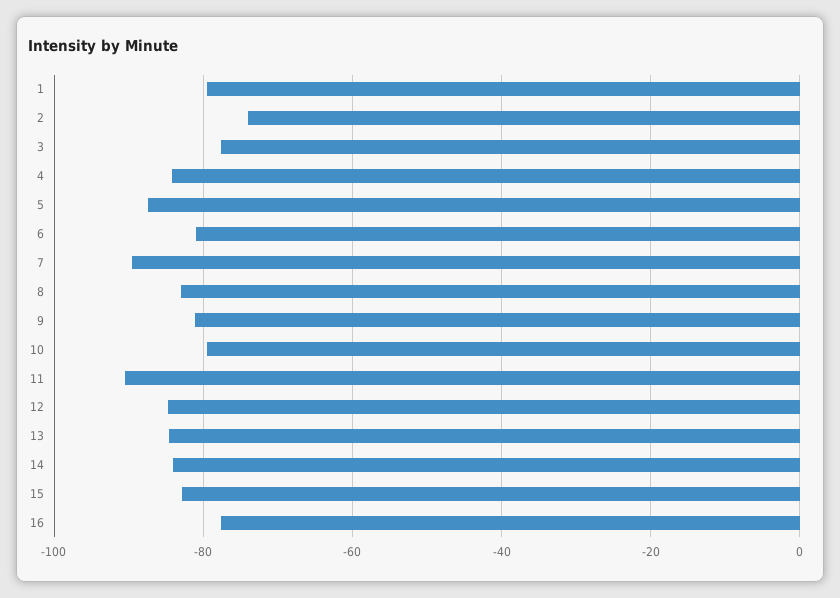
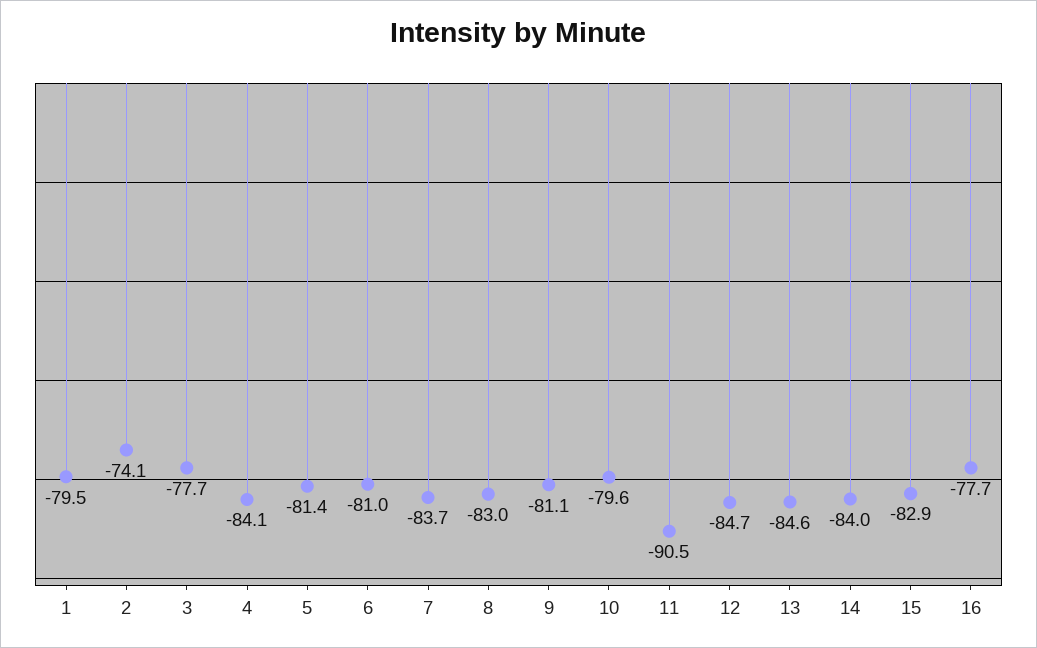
  {
    "1": -79.5,
    "2": -74.1,
    "3": -77.7,
    "4": -84.1,
-   "5": -88,
+   "5": -81.4,
    "6": -81,
-   "7": -90,
+   "7": -83.7,
    "8": -83,
    "9": -81.1,
    "10": -79.6,
    "11": -90.5,
    "12": -84.7,
    "13": -84.6,
    "14": -84,
    "15": -82.9,
    "16": -77.7
  }

